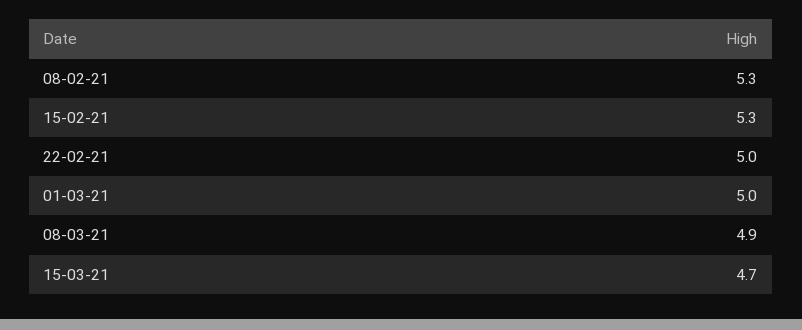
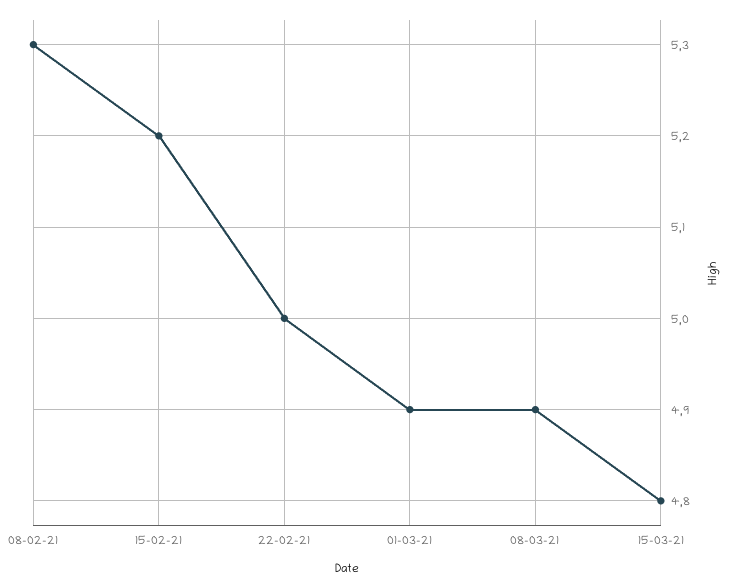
  {
    "08-02-21": 5.3,
-   "15-02-21": 5.3,
+   "15-02-21": 5.2,
    "22-02-21": 5,
-   "01-03-21": 5,
+   "01-03-21": 4.9,
    "08-03-21": 4.9,
-   "15-03-21": 4.7
+   "15-03-21": 4.8
  }

